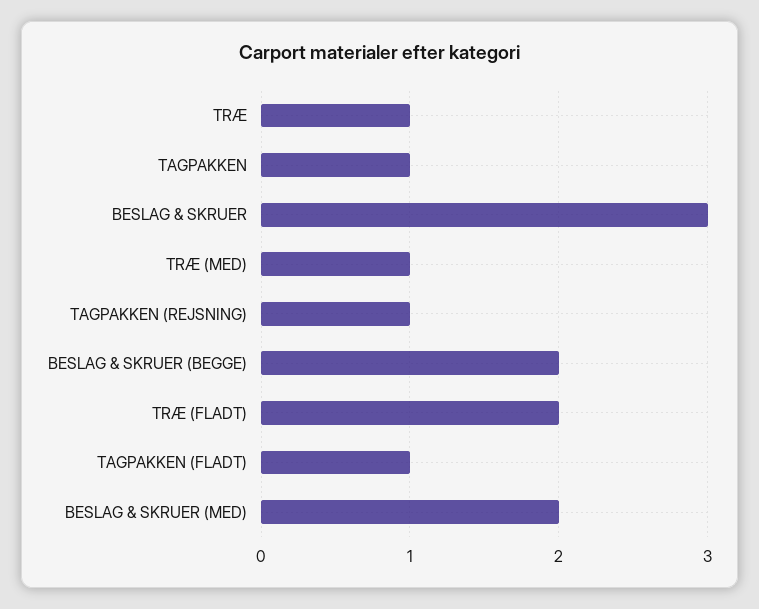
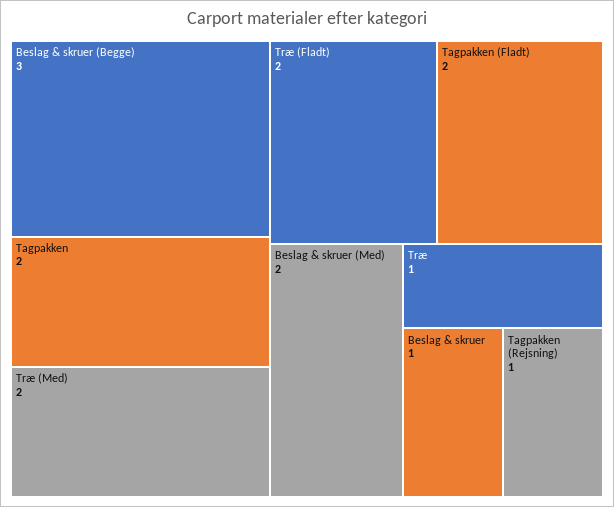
  {
    "TRÆ": 1,
-   "TAGPAKKEN": 1,
+   "TAGPAKKEN": 2,
-   "BESLAG & SKRUER": 3,
+   "BESLAG & SKRUER": 1,
-   "TRÆ (MED)": 1,
+   "TRÆ (MED)": 2,
    "TAGPAKKEN (REJSNING)": 1,
-   "BESLAG & SKRUER (BEGGE)": 2,
+   "BESLAG & SKRUER (BEGGE)": 3,
    "TRÆ (FLADT)": 2,
-   "TAGPAKKEN (FLADT)": 1,
+   "TAGPAKKEN (FLADT)": 2,
    "BESLAG & SKRUER (MED)": 2
  }

